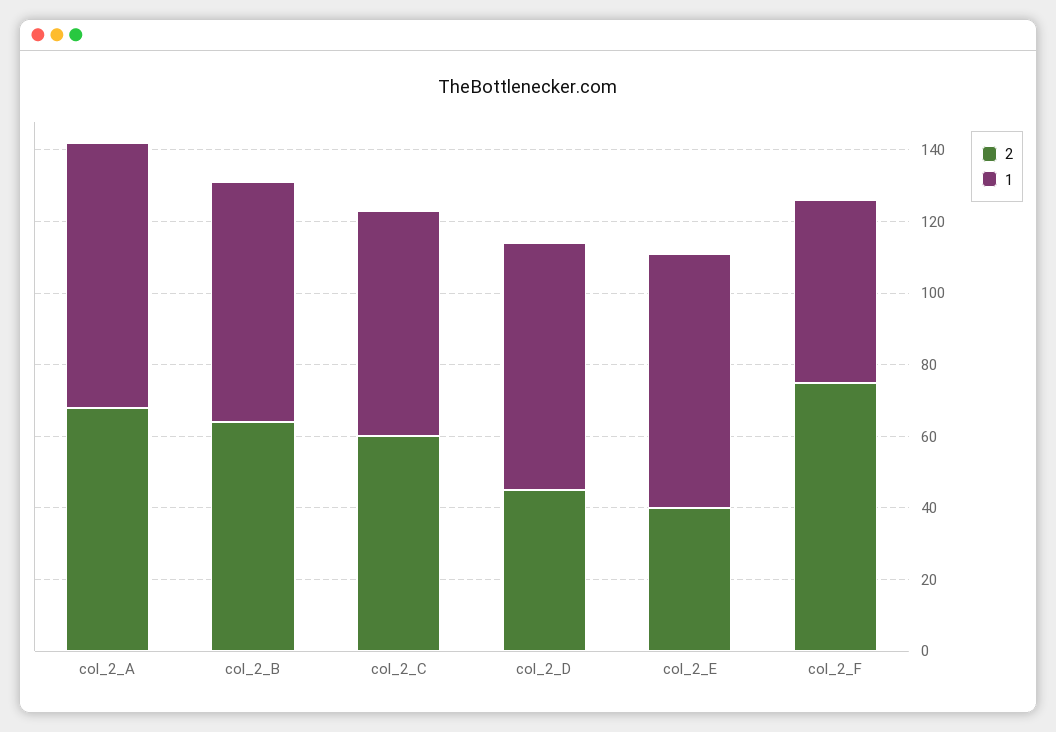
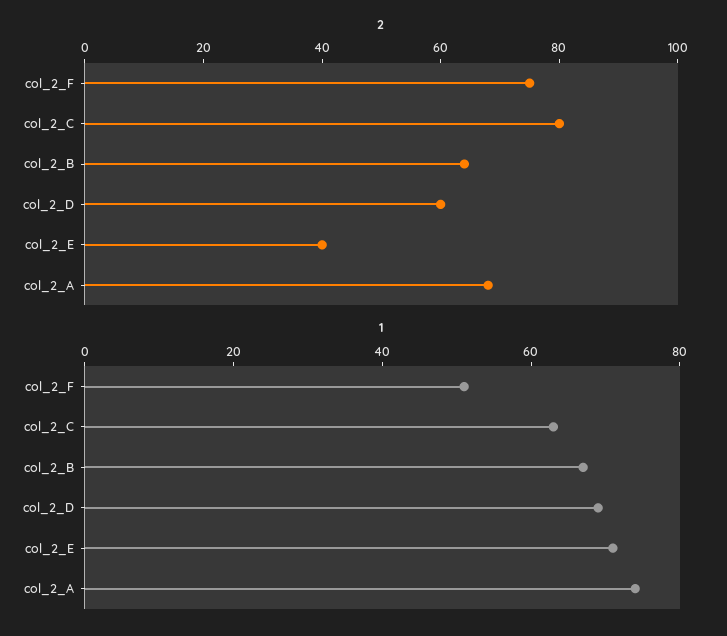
  {
    "2": {
      "col_2_A": 70,
      "col_2_B": 65,
-     "col_2_C": 60,
+     "col_2_C": 80,
-     "col_2_D": 45,
+     "col_2_D": 60,
      "col_2_E": 40,
      "col_2_F": 75
    },
    "1": {
      "col_2_A": 75,
      "col_2_B": 65,
      "col_2_C": 65,
      "col_2_D": 70,
      "col_2_E": 70,
      "col_2_F": 50
    }
  }

